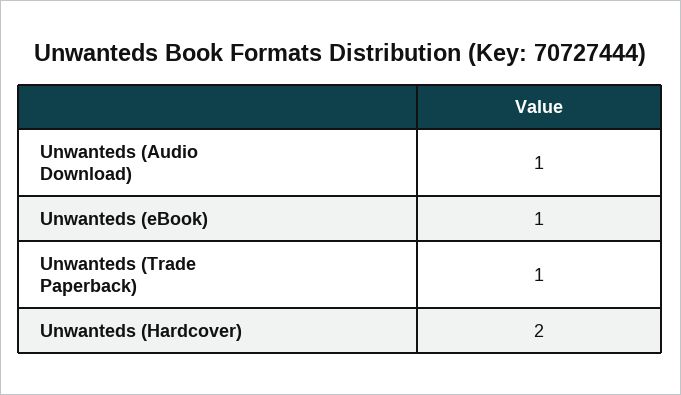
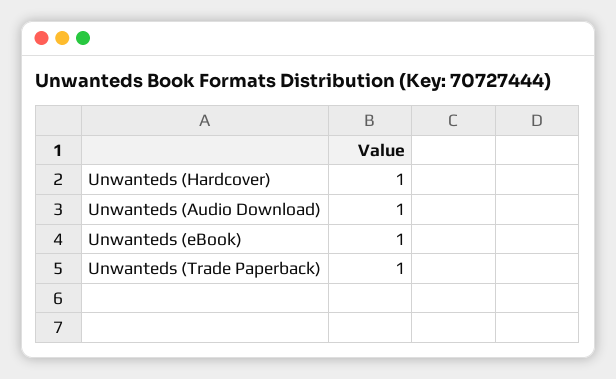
  {
    "Unwanteds (Audio Download)": 1,
    "Unwanteds (eBook)": 1,
    "Unwanteds (Trade Paperback)": 1,
-   "Unwanteds (Hardcover)": 2
+   "Unwanteds (Hardcover)": 1
  }

